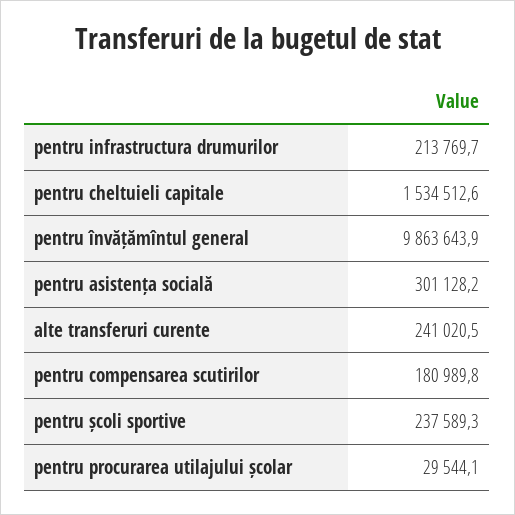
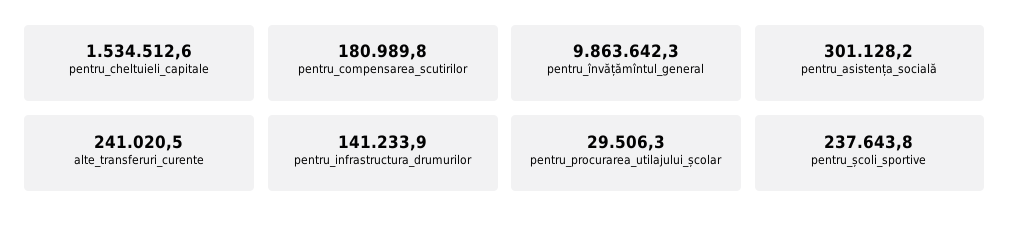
  {
-   "pentru infrastructura drumurilor": 213769.7,
+   "pentru infrastructura drumurilor": 141233.9,
    "pentru cheltuieli capitale": 1534512.6,
-   "pentru învățămîntul general": 9863643.9,
+   "pentru învățămîntul general": 9863642.3,
    "pentru asistența socială": 301128.2,
    "alte transferuri curente": 241020.5,
    "pentru compensarea scutirilor": 180989.8,
-   "pentru școli sportive": 237589.3,
+   "pentru școli sportive": 237643.8,
-   "pentru procurarea utilajului școlar": 29544.1
+   "pentru procurarea utilajului școlar": 29506.3
  }

